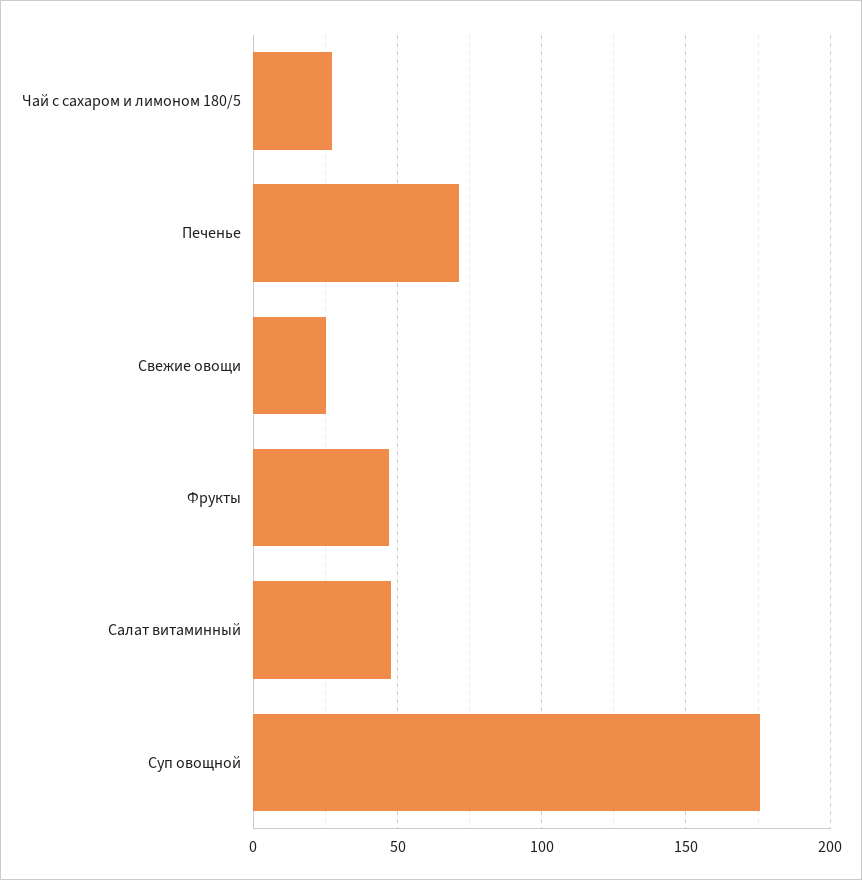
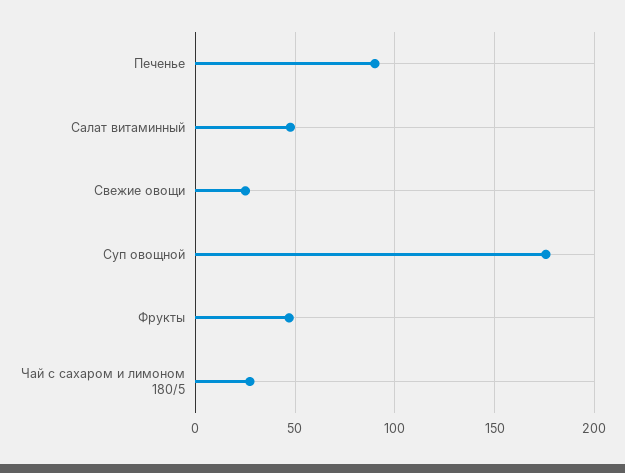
  {
    "Чай с сахаром и лимоном 180/5": 25,
-   "Печенье": 70,
+   "Печенье": 90,
    "Свежие овощи": 25,
    "Фрукты": 45,
    "Салат витаминный": 50,
    "Суп овощной": 175
  }

